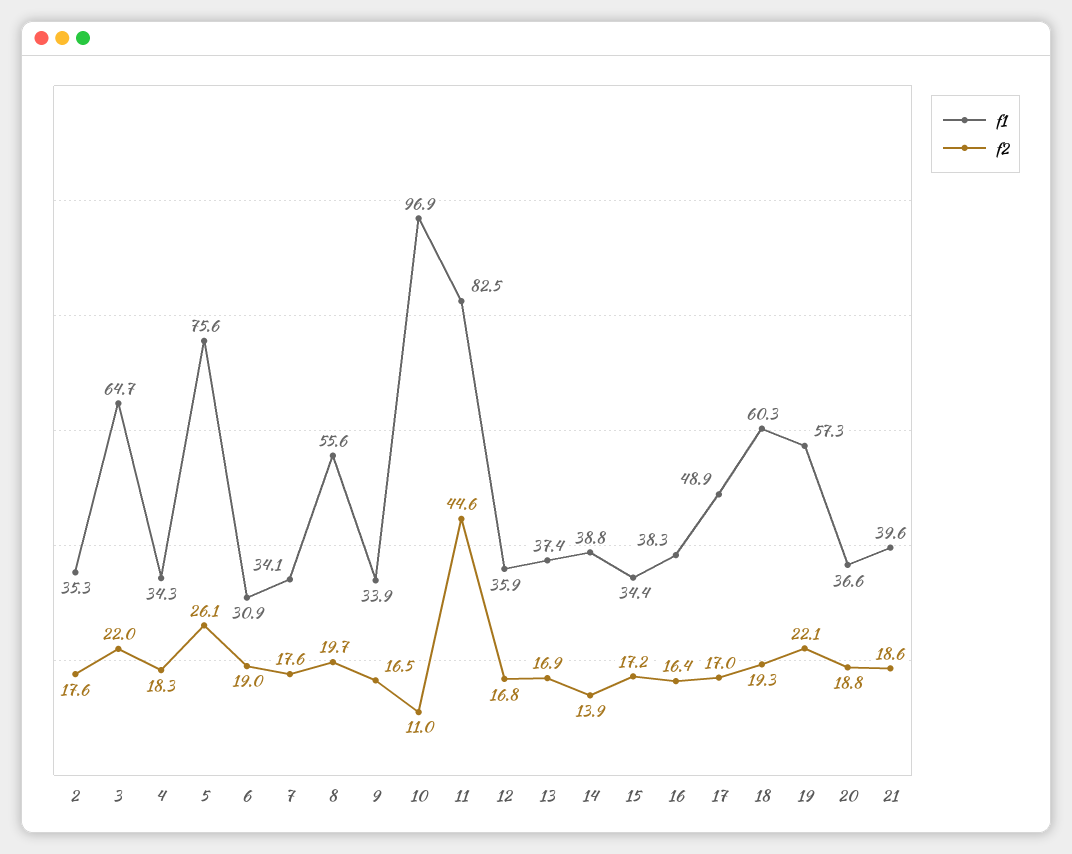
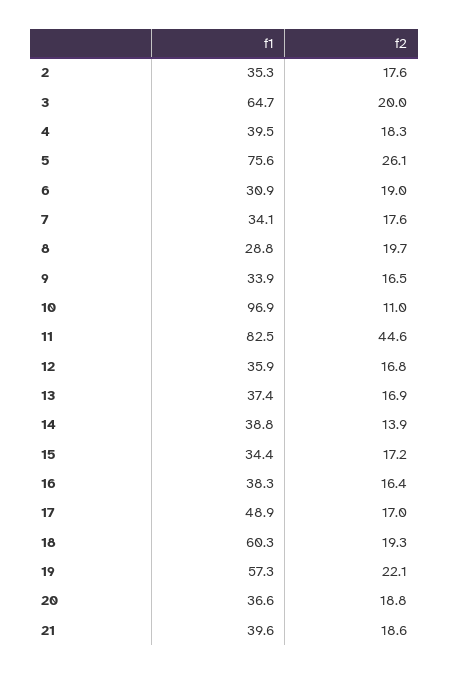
  {
    "f1": {
      "2": 35.3,
      "3": 64.7,
-     "4": 34.3,
+     "4": 39.5,
      "5": 75.6,
      "6": 30.9,
      "7": 34.1,
-     "8": 55.6,
+     "8": 28.8,
      "9": 33.9,
      "10": 96.9,
      "11": 82.5,
      "12": 35.9,
      "13": 37.4,
      "14": 38.8,
      "15": 34.4,
      "16": 38.3,
      "17": 48.9,
      "18": 60.3,
      "19": 57.3,
      "20": 36.6,
      "21": 39.6
    },
    "f2": {
      "2": 17.6,
-     "3": 22,
+     "3": 20,
      "4": 18.3,
      "5": 26.1,
      "6": 19,
      "7": 17.6,
      "8": 19.7,
      "9": 16.5,
      "10": 11,
      "11": 44.6,
      "12": 16.8,
      "13": 16.9,
      "14": 13.9,
      "15": 17.2,
      "16": 16.4,
      "17": 17,
      "18": 19.3,
      "19": 22.1,
      "20": 18.8,
      "21": 18.6
    }
  }

